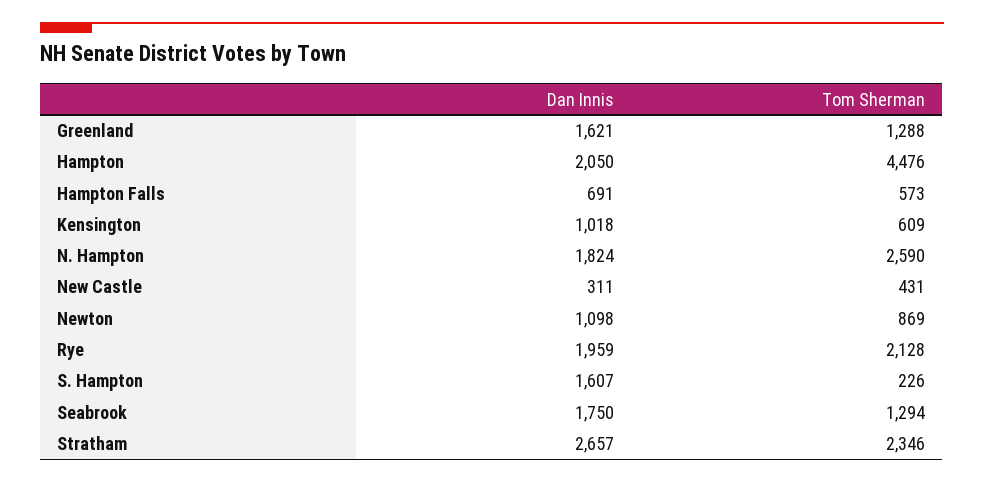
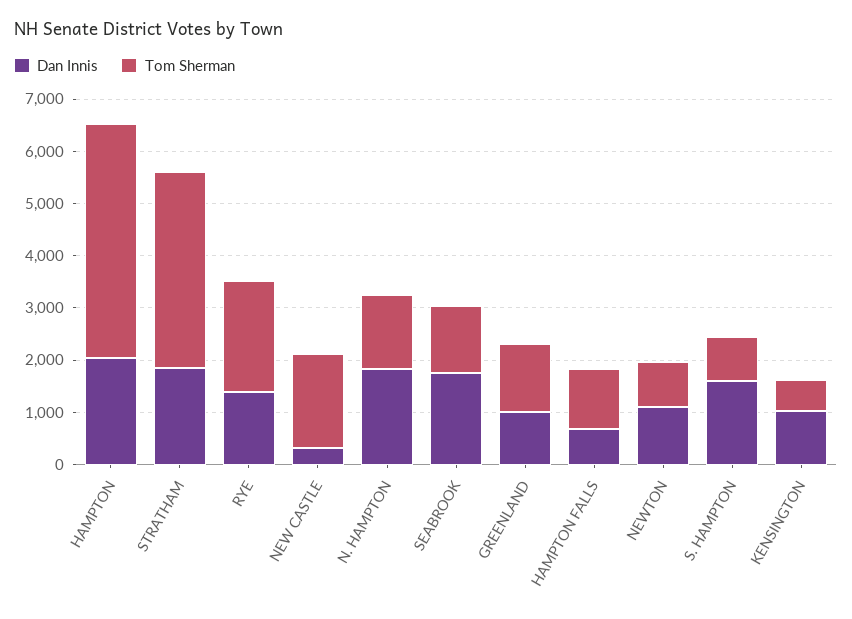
  {
    "Dan Innis": {
-     "Greenland": 1621,
+     "Greenland": 1000,
      "Hampton": 2050,
      "Hampton Falls": 691,
      "Kensington": 1018,
      "N. Hampton": 1824,
      "New Castle": 311,
      "Newton": 1098,
-     "Rye": 1959,
+     "Rye": 1400,
      "S. Hampton": 1607,
      "Seabrook": 1750,
-     "Stratham": 2657
+     "Stratham": 1800
    },
    "Tom Sherman": {
      "Greenland": 1288,
      "Hampton": 4476,
-     "Hampton Falls": 573,
+     "Hampton Falls": 1200,
      "Kensington": 609,
-     "N. Hampton": 2590,
+     "N. Hampton": 1400,
-     "New Castle": 431,
+     "New Castle": 1800,
      "Newton": 869,
      "Rye": 2128,
-     "S. Hampton": 226,
+     "S. Hampton": 800,
      "Seabrook": 1294,
-     "Stratham": 2346
+     "Stratham": 3800
    }
  }

